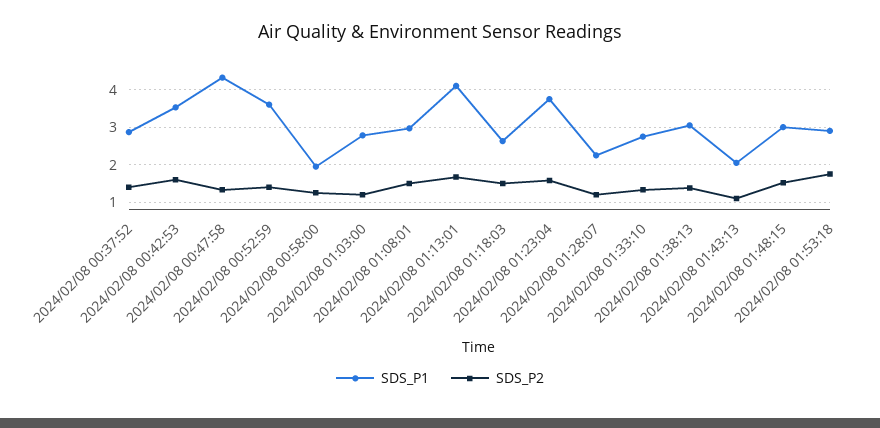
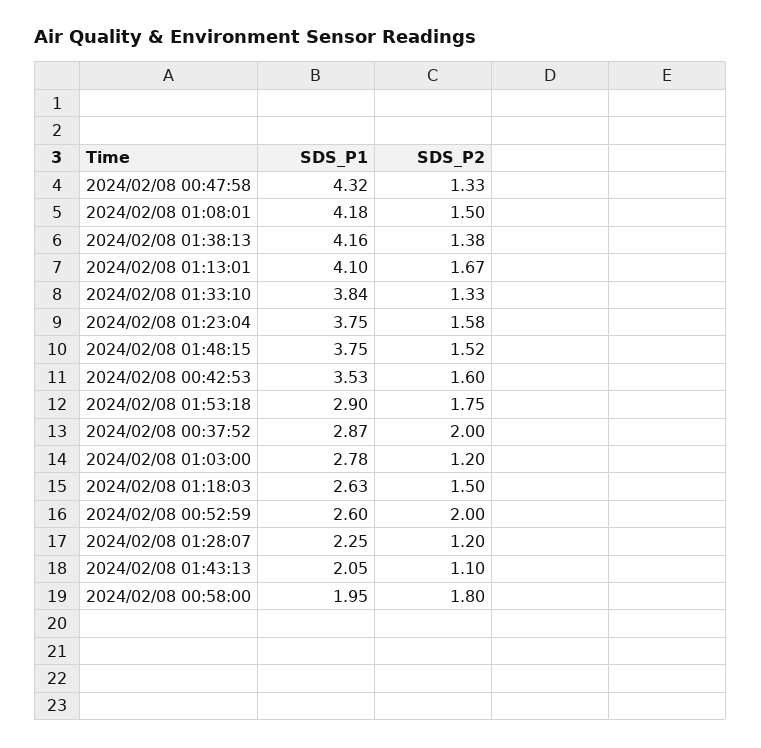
  {
    "SDS_P1": {
      "2024/02/08 00:37:52": 2.87,
      "2024/02/08 00:42:53": 3.53,
      "2024/02/08 00:47:58": 4.32,
-     "2024/02/08 00:52:59": 3.6,
+     "2024/02/08 00:52:59": 2.6,
      "2024/02/08 00:58:00": 1.95,
      "2024/02/08 01:03:00": 2.78,
-     "2024/02/08 01:08:01": 3,
+     "2024/02/08 01:08:01": 4.18,
      "2024/02/08 01:13:01": 4.1,
      "2024/02/08 01:18:03": 2.63,
      "2024/02/08 01:23:04": 3.75,
      "2024/02/08 01:28:07": 2.25,
-     "2024/02/08 01:33:10": 2.8,
+     "2024/02/08 01:33:10": 3.84,
-     "2024/02/08 01:38:13": 3,
+     "2024/02/08 01:38:13": 4.16,
      "2024/02/08 01:43:13": 2.05,
-     "2024/02/08 01:48:15": 3,
+     "2024/02/08 01:48:15": 3.75,
      "2024/02/08 01:53:18": 2.9
    },
    "SDS_P2": {
-     "2024/02/08 00:37:52": 1.4,
+     "2024/02/08 00:37:52": 2,
      "2024/02/08 00:42:53": 1.6,
      "2024/02/08 00:47:58": 1.33,
-     "2024/02/08 00:52:59": 1.4,
+     "2024/02/08 00:52:59": 2,
-     "2024/02/08 00:58:00": 1.2,
+     "2024/02/08 00:58:00": 1.8,
      "2024/02/08 01:03:00": 1.2,
      "2024/02/08 01:08:01": 1.5,
      "2024/02/08 01:13:01": 1.67,
      "2024/02/08 01:18:03": 1.5,
      "2024/02/08 01:23:04": 1.58,
      "2024/02/08 01:28:07": 1.2,
      "2024/02/08 01:33:10": 1.33,
      "2024/02/08 01:38:13": 1.38,
      "2024/02/08 01:43:13": 1.1,
      "2024/02/08 01:48:15": 1.52,
      "2024/02/08 01:53:18": 1.75
    }
  }

